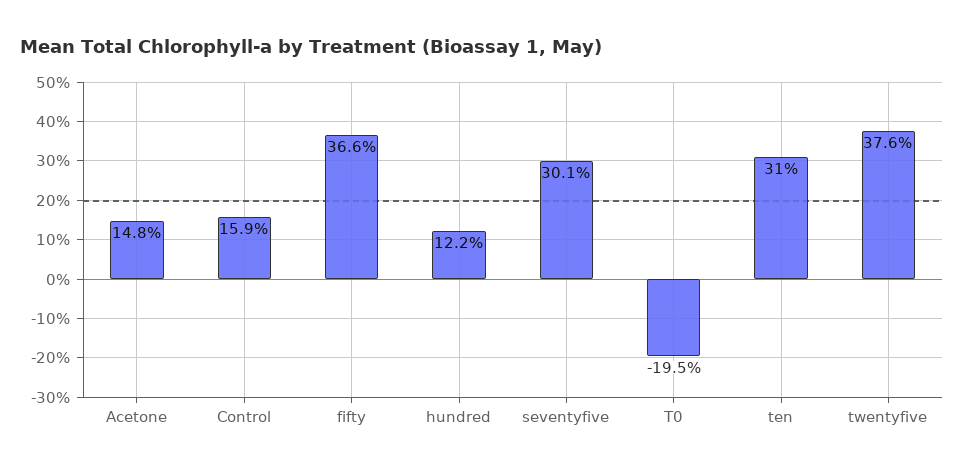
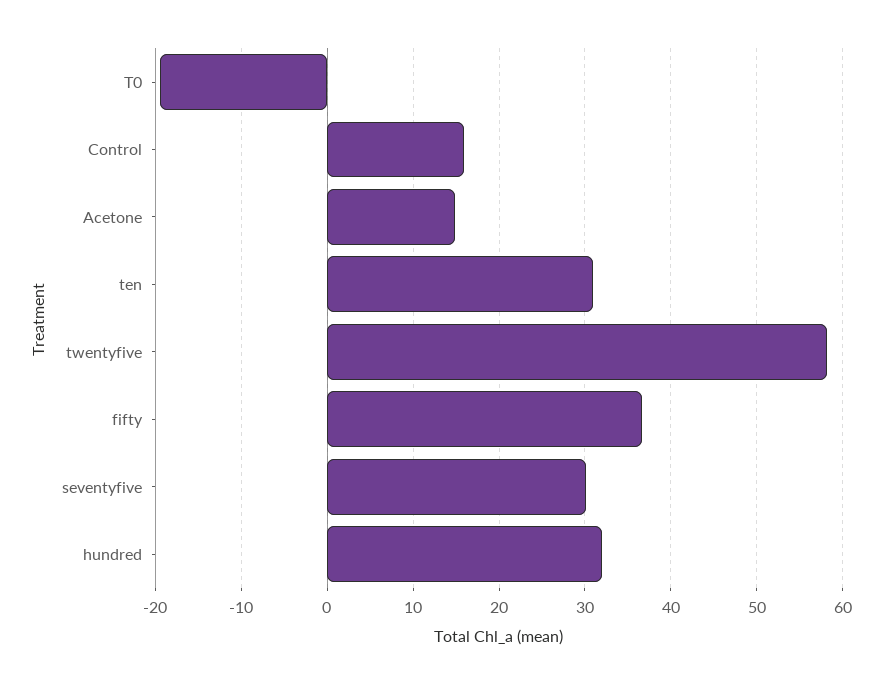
  {
    "Acetone": 14.8,
    "Control": 15.9,
    "fifty": 36.6,
-   "hundred": 12.2,
+   "hundred": 32,
    "seventyfive": 30.1,
    "T0": -19.5,
    "ten": 31,
-   "twentyfive": 37.6
+   "twentyfive": 58
  }

